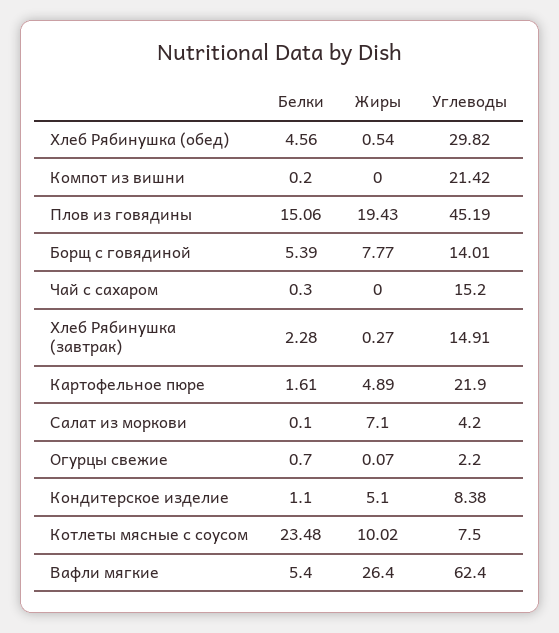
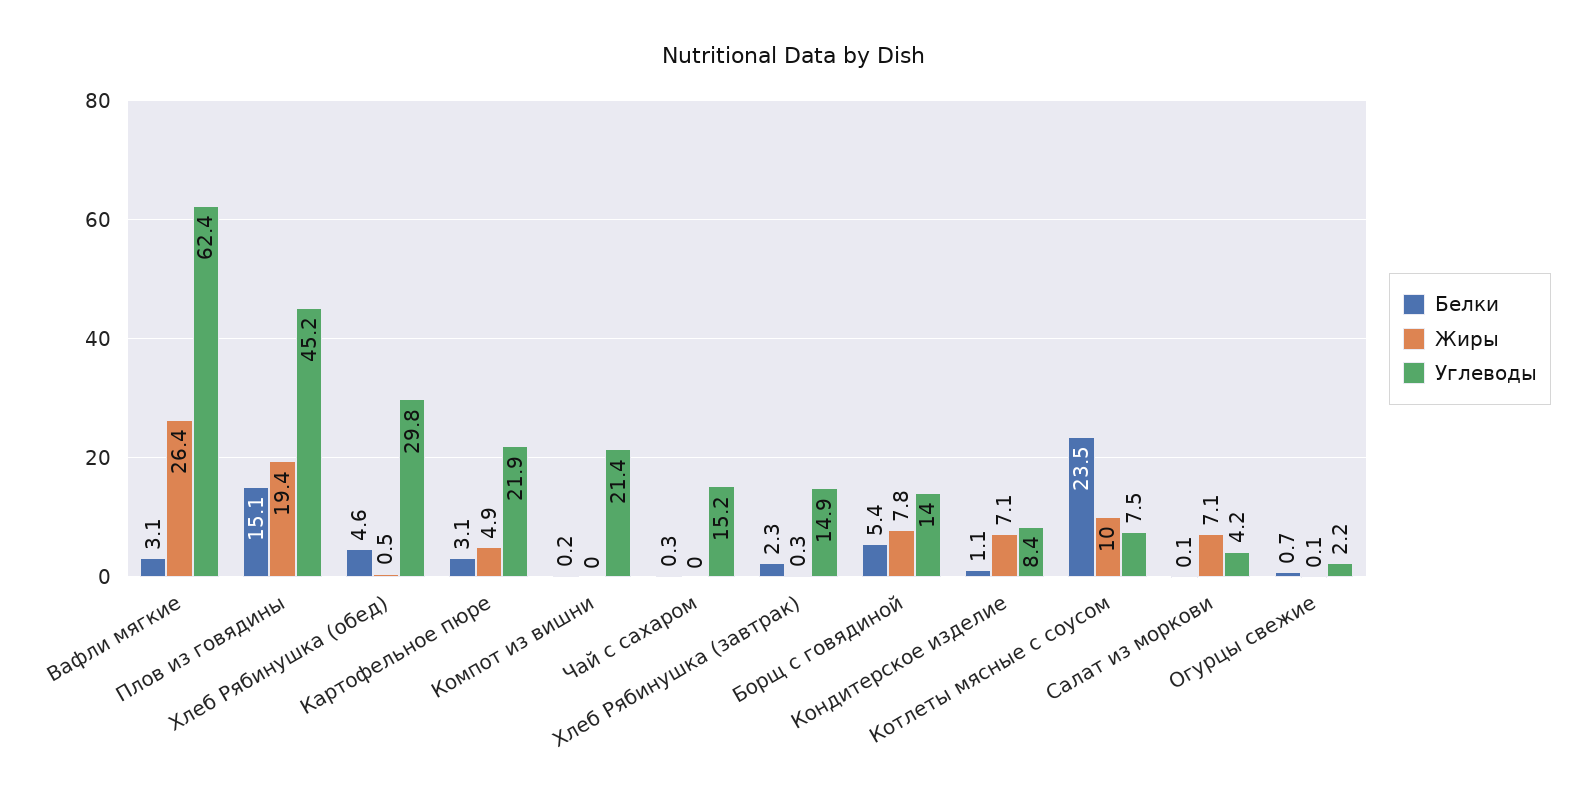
  {
    "Белки": {
      "Хлеб Рябинушка (обед)": 4.56,
      "Компот из вишни": 0.2,
      "Плов из говядины": 15.06,
      "Борщ с говядиной": 5.39,
      "Чай с сахаром": 0.3,
      "Хлеб Рябинушка (завтрак)": 2.28,
-     "Картофельное пюре": 1.61,
+     "Картофельное пюре": 3.1,
      "Салат из моркови": 0.1,
      "Огурцы свежие": 0.7,
      "Кондитерское изделие": 1.1,
      "Котлеты мясные с соусом": 23.48,
-     "Вафли мягкие": 5.4
+     "Вафли мягкие": 3.1
    },
    "Жиры": {
      "Хлеб Рябинушка (обед)": 0.54,
      "Компот из вишни": 0,
      "Плов из говядины": 19.43,
      "Борщ с говядиной": 7.77,
      "Чай с сахаром": 0,
      "Хлеб Рябинушка (завтрак)": 0.27,
      "Картофельное пюре": 4.89,
      "Салат из моркови": 7.1,
      "Огурцы свежие": 0.07,
-     "Кондитерское изделие": 5.1,
+     "Кондитерское изделие": 7.1,
      "Котлеты мясные с соусом": 10.02,
      "Вафли мягкие": 26.4
    },
    "Углеводы": {
      "Хлеб Рябинушка (обед)": 29.82,
      "Компот из вишни": 21.42,
      "Плов из говядины": 45.19,
      "Борщ с говядиной": 14.01,
      "Чай с сахаром": 15.2,
      "Хлеб Рябинушка (завтрак)": 14.91,
      "Картофельное пюре": 21.9,
      "Салат из моркови": 4.2,
      "Огурцы свежие": 2.2,
      "Кондитерское изделие": 8.38,
      "Котлеты мясные с соусом": 7.5,
      "Вафли мягкие": 62.4
    }
  }

